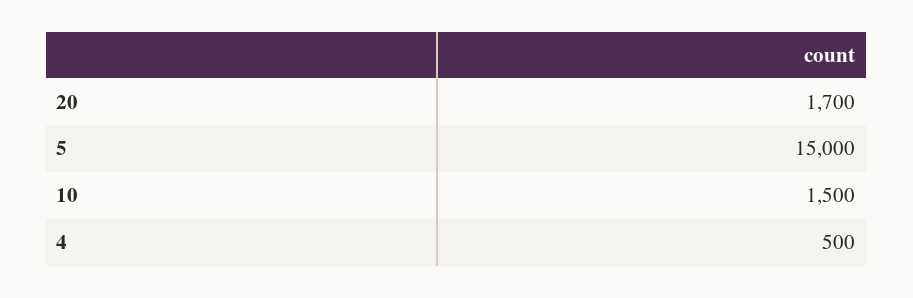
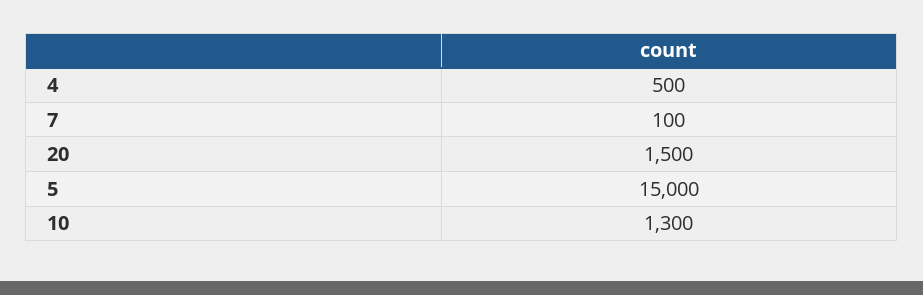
  {
-   "20": 1700,
+   "20": 1500,
    "5": 15000,
-   "10": 1500,
+   "10": 1300,
-   "4": 500
+   "4": 500,
+   "7": 100
  }

